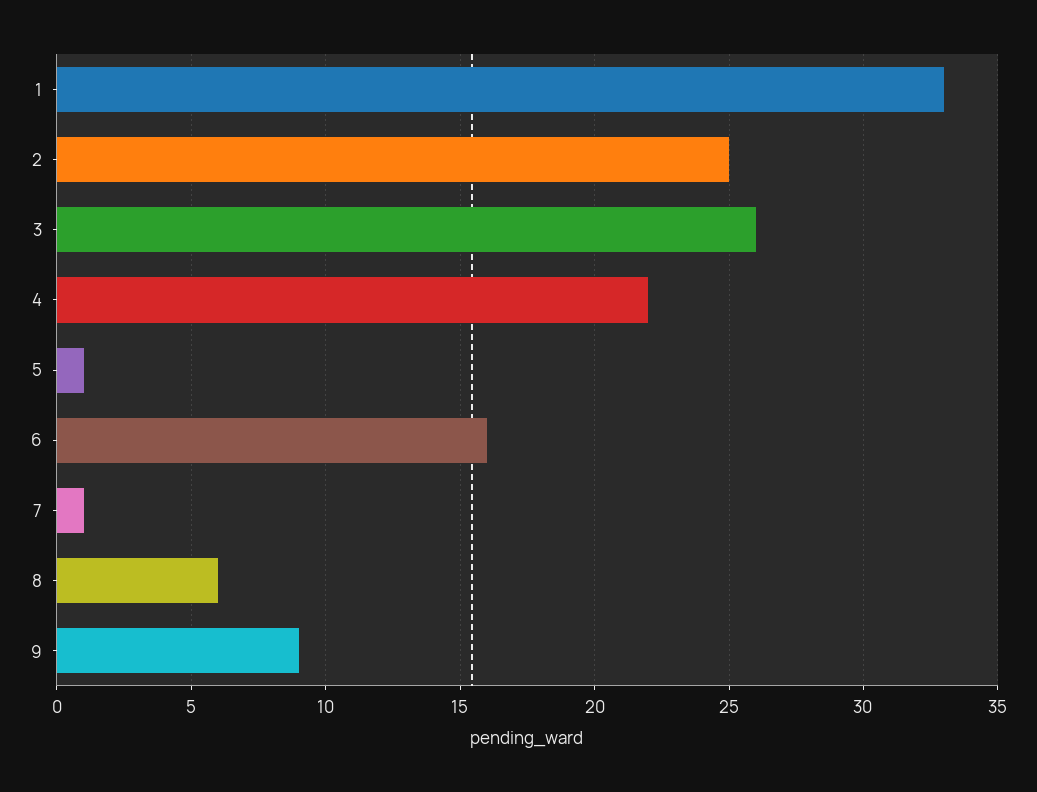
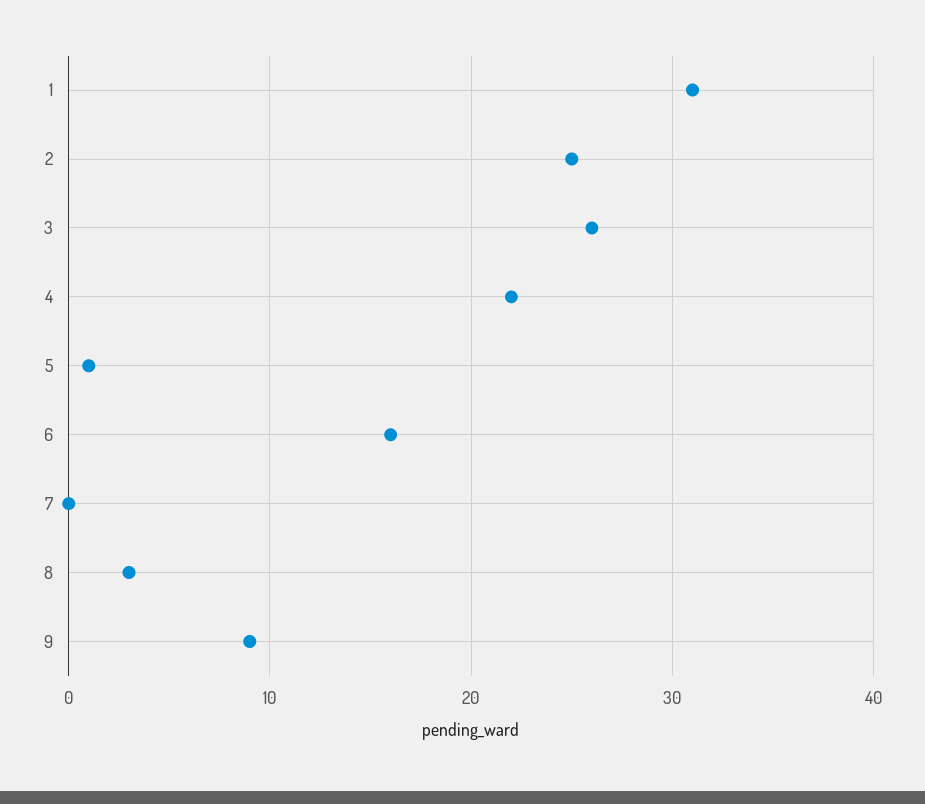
  {
-   "1": 33,
+   "1": 31,
    "2": 25,
    "3": 26,
    "4": 22,
    "5": 1,
    "6": 16,
-   "7": 1,
+   "7": 0,
-   "8": 6,
+   "8": 3,
    "9": 9
  }

